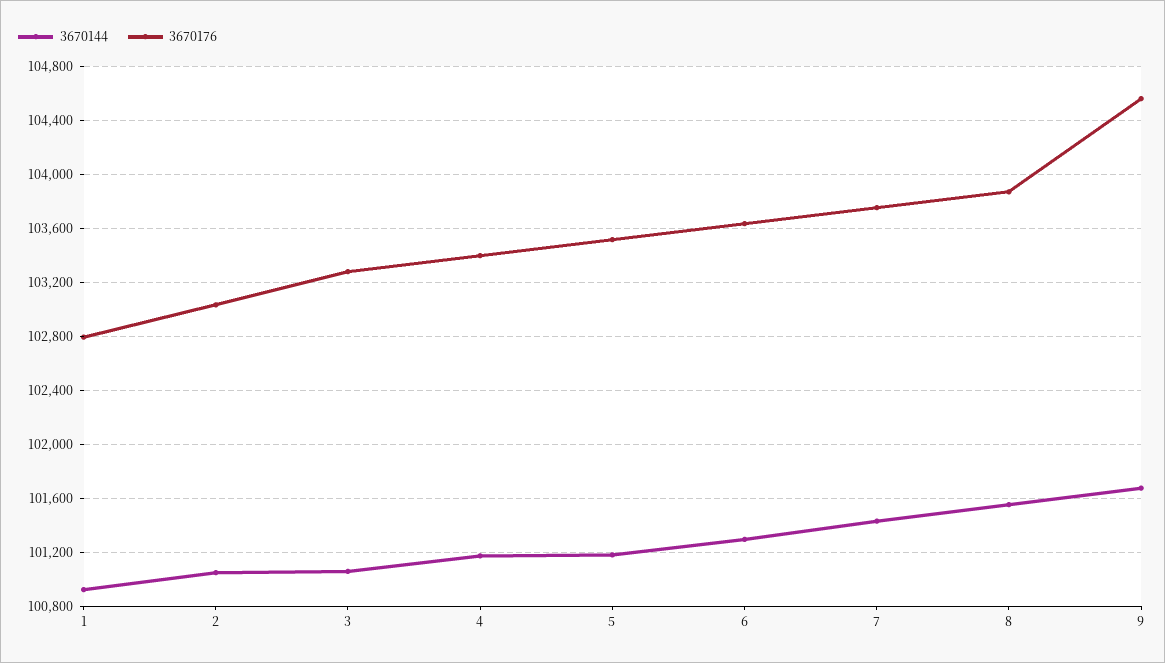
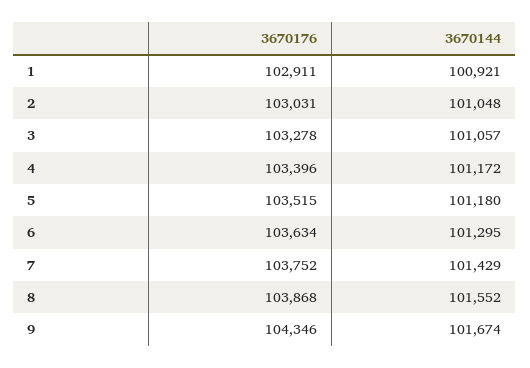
  {
    "3670144": {
      "1": 100921,
      "2": 101048,
      "3": 101057,
      "4": 101172,
      "5": 101180,
      "6": 101295,
      "7": 101429,
      "8": 101552,
      "9": 101674
    },
    "3670176": {
-     "1": 102800,
+     "1": 102911,
      "2": 103031,
      "3": 103278,
      "4": 103396,
      "5": 103515,
      "6": 103634,
      "7": 103752,
      "8": 103868,
-     "9": 104550
+     "9": 104346
    }
  }

